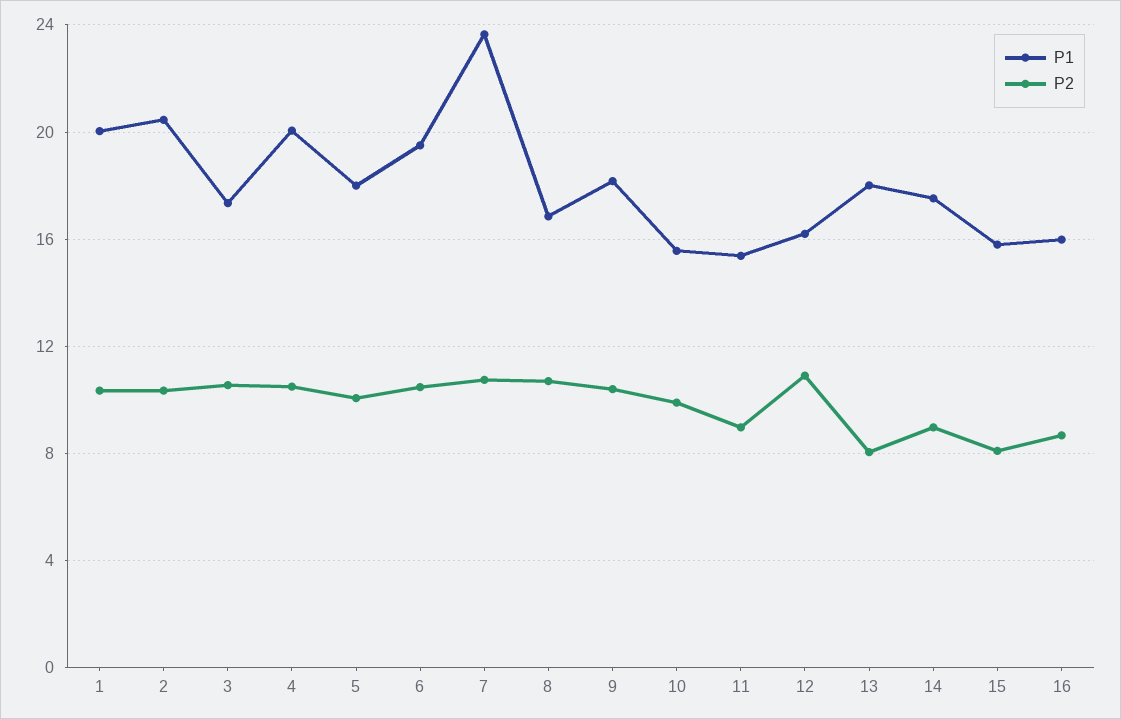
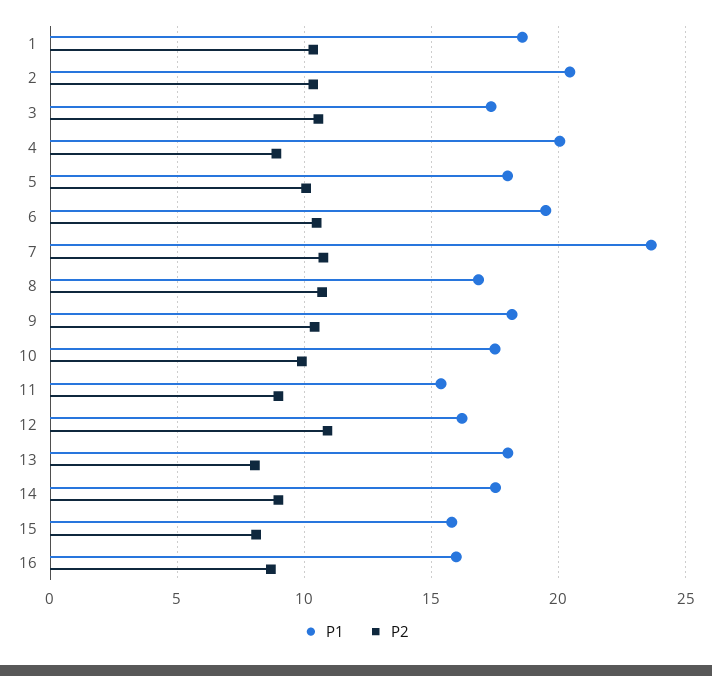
  {
    "P1": {
-     "1": 20,
+     "1": 18.5,
      "2": 20.5,
      "3": 17.5,
      "4": 20,
      "5": 18,
      "6": 19.5,
      "7": 23.5,
      "8": 17,
      "9": 18,
-     "10": 15.5,
+     "10": 17.5,
      "11": 15.5,
      "12": 16,
      "13": 18,
      "14": 17.5,
      "15": 16,
      "16": 16
    },
    "P2": {
      "1": 10.5,
      "2": 10.5,
      "3": 10.5,
-     "4": 10.5,
+     "4": 9,
      "5": 10,
      "6": 10.5,
      "7": 11,
      "8": 10.5,
      "9": 10.5,
      "10": 10,
      "11": 9,
      "12": 11,
      "13": 8,
      "14": 9,
      "15": 8,
      "16": 8.5
    }
  }

